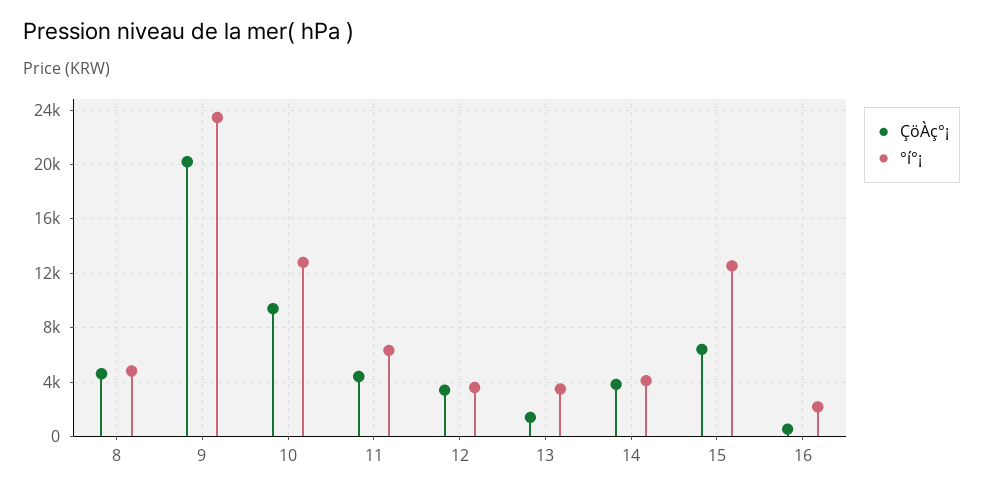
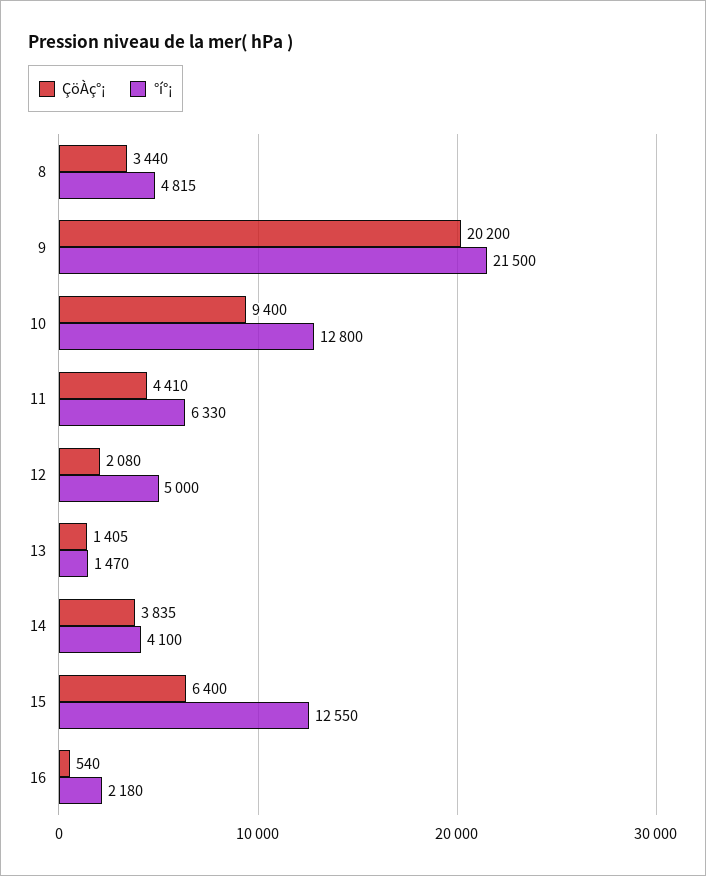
  {
    "ÇöÀç°¡": {
-     "8": 4500,
+     "8": 3440,
      "9": 20200,
      "10": 9400,
      "11": 4410,
-     "12": 3500,
+     "12": 2080,
      "13": 1405,
      "14": 3835,
      "15": 6400,
      "16": 540
    },
    "°í°¡": {
      "8": 4815,
-     "9": 23500,
+     "9": 21500,
      "10": 12800,
      "11": 6330,
-     "12": 3500,
+     "12": 5000,
-     "13": 3500,
+     "13": 1470,
      "14": 4100,
      "15": 12550,
      "16": 2180
    }
  }

